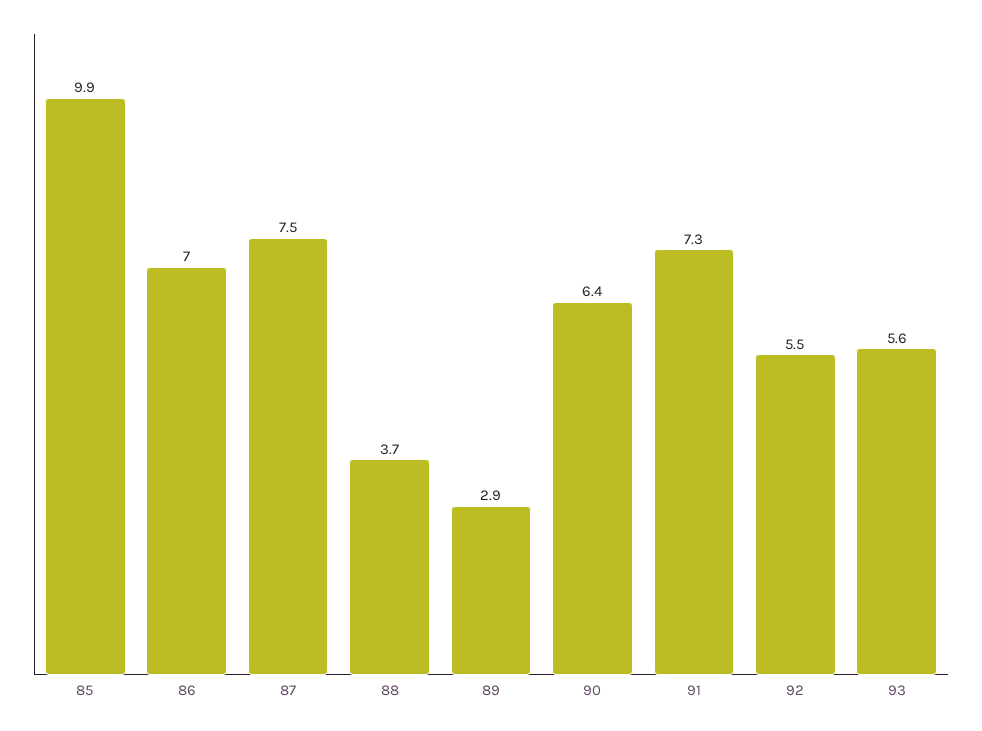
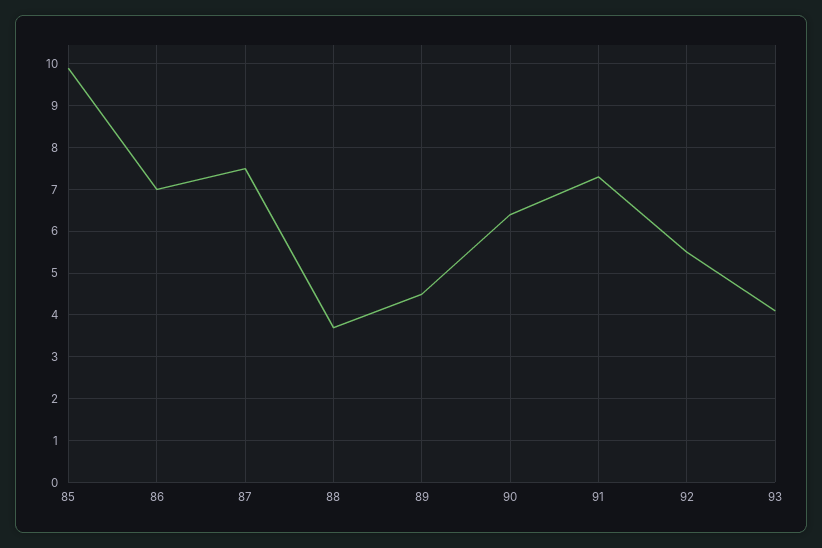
  {
    "85": 9.9,
    "86": 7,
    "87": 7.5,
    "88": 3.7,
-   "89": 2.9,
+   "89": 4.5,
    "90": 6.4,
    "91": 7.3,
    "92": 5.5,
-   "93": 5.6
+   "93": 4
  }

